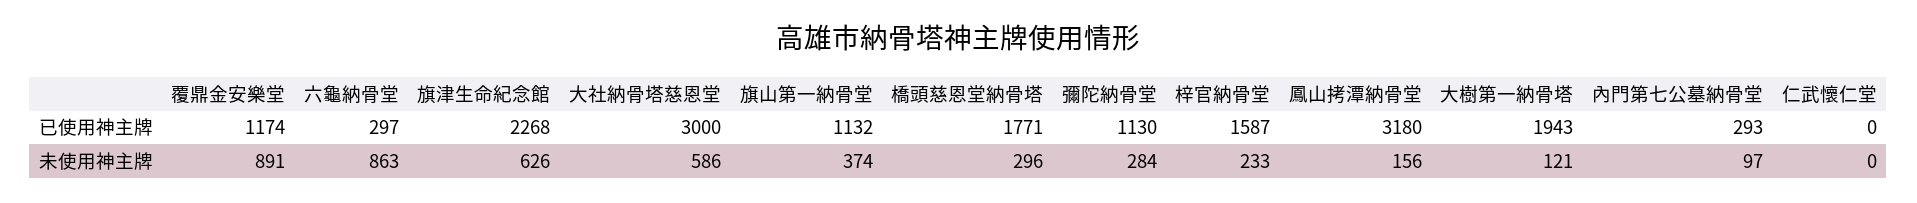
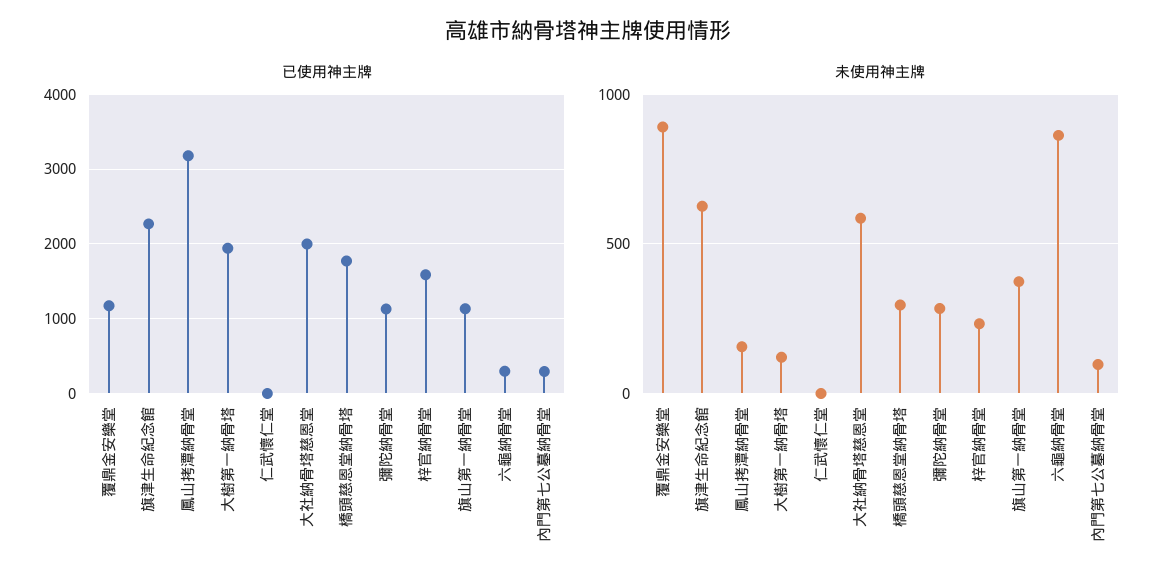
  {
    "已使用神主牌": {
      "覆鼎金安樂堂": 1174,
      "六龜納骨堂": 297,
      "旗津生命紀念館": 2268,
-     "大社納骨塔慈恩堂": 3000,
+     "大社納骨塔慈恩堂": 2000,
      "旗山第一納骨堂": 1132,
      "橋頭慈恩堂納骨塔": 1771,
      "彌陀納骨堂": 1130,
      "梓官納骨堂": 1587,
      "鳳山拷潭納骨堂": 3180,
      "大樹第一納骨塔": 1943,
      "內門第七公墓納骨堂": 293,
      "仁武懷仁堂": 0
    },
    "未使用神主牌": {
      "覆鼎金安樂堂": 891,
      "六龜納骨堂": 863,
      "旗津生命紀念館": 626,
      "大社納骨塔慈恩堂": 586,
      "旗山第一納骨堂": 374,
      "橋頭慈恩堂納骨塔": 296,
      "彌陀納骨堂": 284,
      "梓官納骨堂": 233,
      "鳳山拷潭納骨堂": 156,
      "大樹第一納骨塔": 121,
      "內門第七公墓納骨堂": 97,
      "仁武懷仁堂": 0
    }
  }

